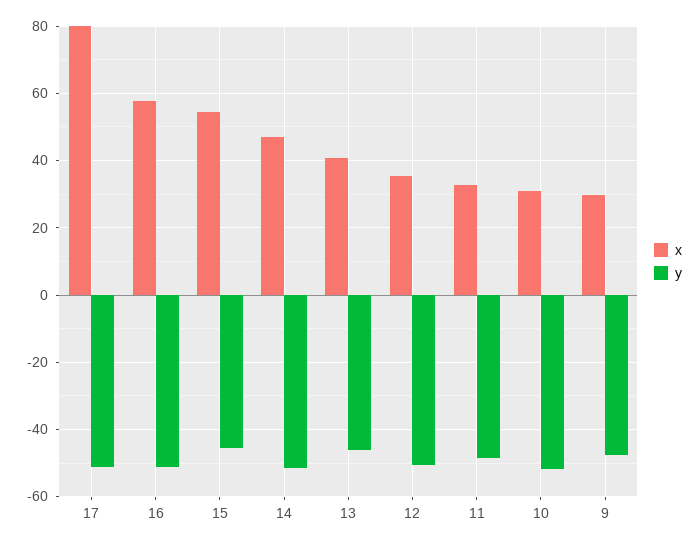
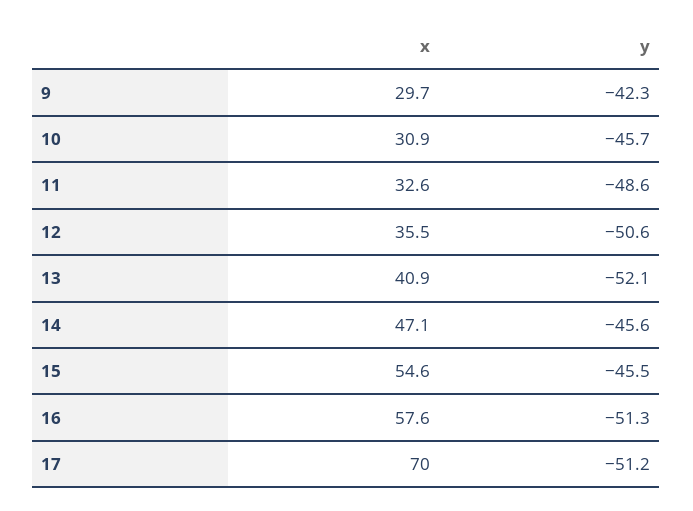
  {
    "x": {
-     "17": 80,
+     "17": 70,
      "16": 57.6,
      "15": 54.6,
      "14": 47.1,
      "13": 40.9,
      "12": 35.5,
      "11": 32.6,
      "10": 30.9,
      "9": 29.7
    },
    "y": {
      "17": -51.2,
      "16": -51.3,
      "15": -45.5,
-     "14": -52,
+     "14": -45.6,
-     "13": -46,
+     "13": -52.1,
      "12": -50.6,
      "11": -48.6,
-     "10": -52,
+     "10": -45.7,
-     "9": -48
+     "9": -42.3
    }
  }

